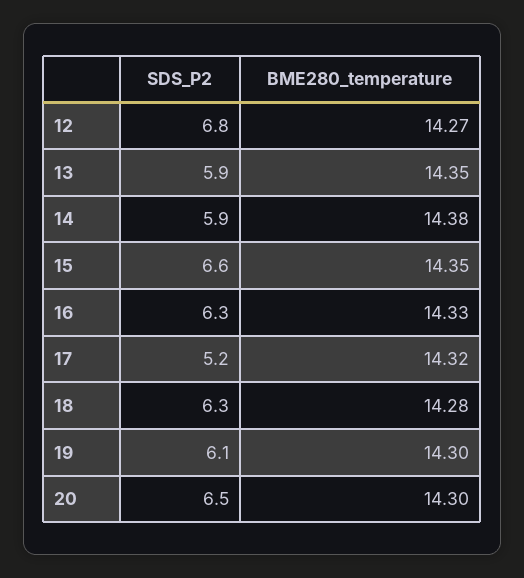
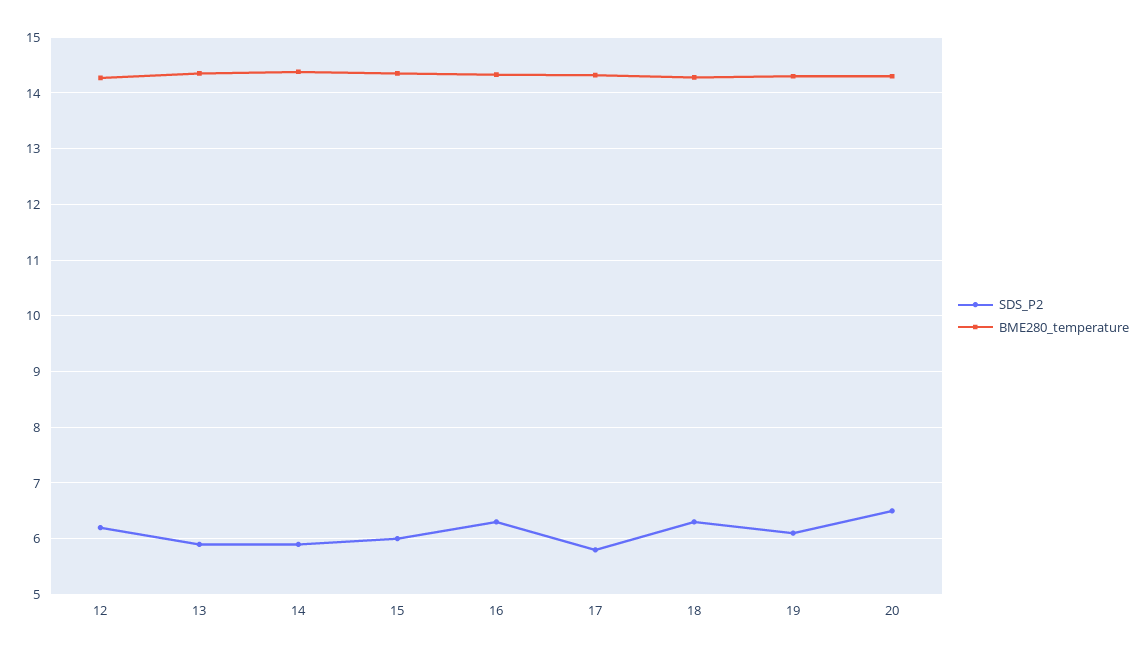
  {
    "SDS_P2": {
-     "12": 6.8,
+     "12": 6.2,
      "13": 5.9,
      "14": 5.9,
-     "15": 6.6,
+     "15": 6,
      "16": 6.3,
-     "17": 5.2,
+     "17": 5.8,
      "18": 6.3,
      "19": 6.1,
      "20": 6.5
    },
    "BME280_temperature": {
      "12": 14.27,
      "13": 14.35,
      "14": 14.38,
      "15": 14.35,
      "16": 14.33,
      "17": 14.32,
      "18": 14.28,
      "19": 14.3,
      "20": 14.3
    }
  }

